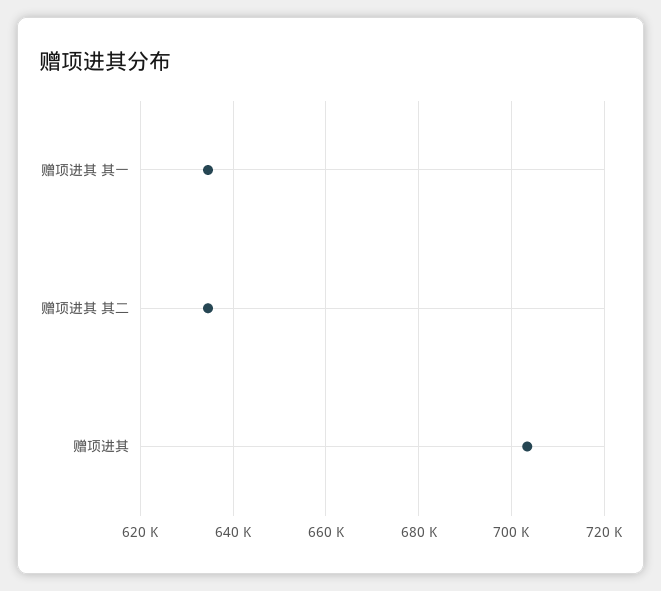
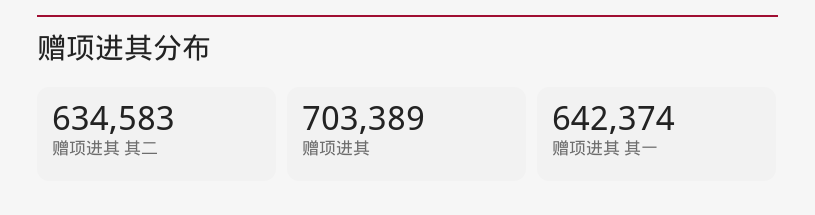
  {
-   "赠项进其 其一": 634000,
+   "赠项进其 其一": 642374,
    "赠项进其 其二": 634583,
    "赠项进其": 703389
  }

